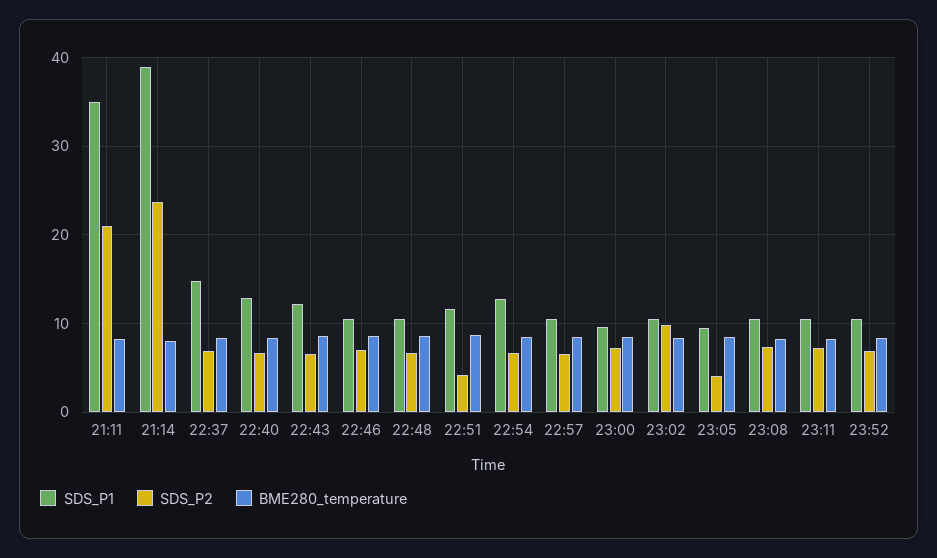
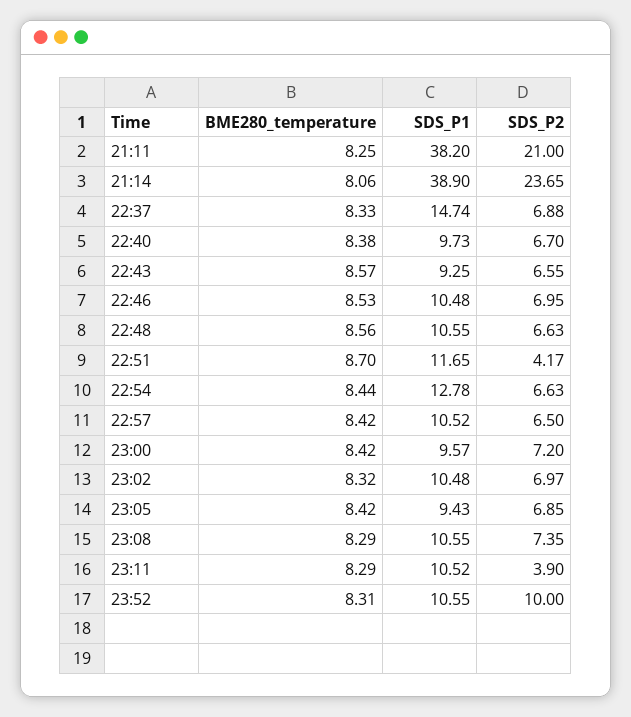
  {
    "SDS_P1": {
-     "21:11": 35,
+     "21:11": 38.2,
      "21:14": 38.9,
      "22:37": 14.74,
-     "22:40": 13,
+     "22:40": 9.73,
-     "22:43": 12,
+     "22:43": 9.25,
      "22:46": 10.48,
      "22:48": 10.55,
      "22:51": 11.65,
      "22:54": 12.78,
      "22:57": 10.52,
      "23:00": 9.57,
      "23:02": 10.48,
      "23:05": 9.43,
      "23:08": 10.55,
      "23:11": 10.52,
      "23:52": 10.55
    },
    "SDS_P2": {
      "21:11": 21,
      "21:14": 23.65,
      "22:37": 6.88,
      "22:40": 6.7,
      "22:43": 6.55,
      "22:46": 6.95,
      "22:48": 6.63,
      "22:51": 4.17,
      "22:54": 6.63,
      "22:57": 6.5,
      "23:00": 7.2,
-     "23:02": 10,
+     "23:02": 6.97,
-     "23:05": 4,
+     "23:05": 6.85,
      "23:08": 7.35,
-     "23:11": 7,
+     "23:11": 3.9,
-     "23:52": 7
+     "23:52": 10
    },
    "BME280_temperature": {
      "21:11": 8.25,
      "21:14": 8.06,
      "22:37": 8.33,
      "22:40": 8.38,
      "22:43": 8.57,
      "22:46": 8.53,
      "22:48": 8.56,
      "22:51": 8.7,
      "22:54": 8.44,
      "22:57": 8.42,
      "23:00": 8.42,
      "23:02": 8.32,
      "23:05": 8.42,
      "23:08": 8.29,
      "23:11": 8.29,
      "23:52": 8.31
    }
  }

